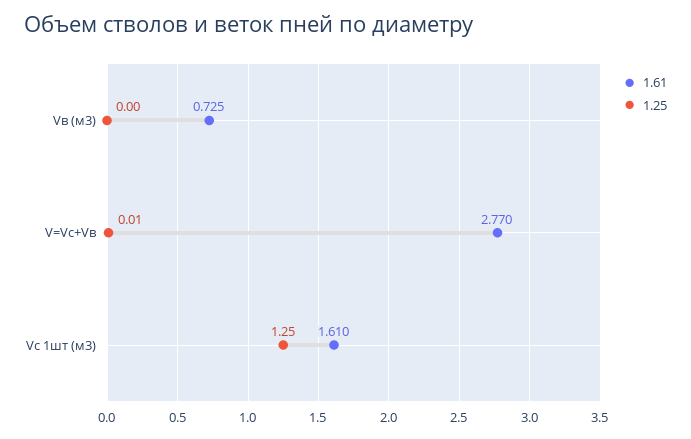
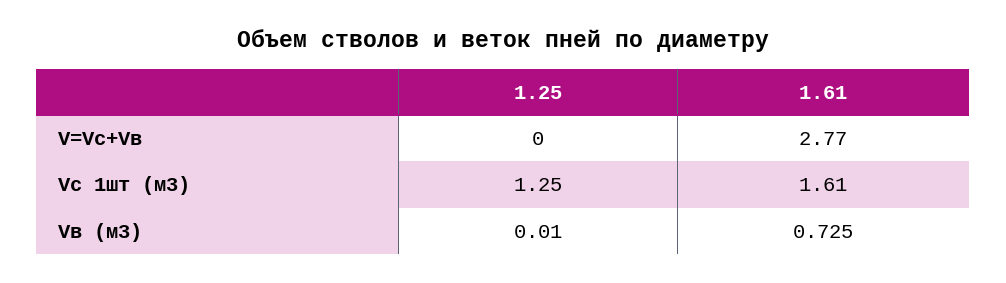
  {
    "1.61": {
      "Vв (м3)": 0.725,
      "V=Vc+Vв": 2.77,
      "Vc 1шт (м3)": 1.61
    },
    "1.25": {
-     "Vв (м3)": 0,
+     "Vв (м3)": 0.01,
-     "V=Vc+Vв": 0.01,
+     "V=Vc+Vв": 0,
      "Vc 1шт (м3)": 1.25
    }
  }

